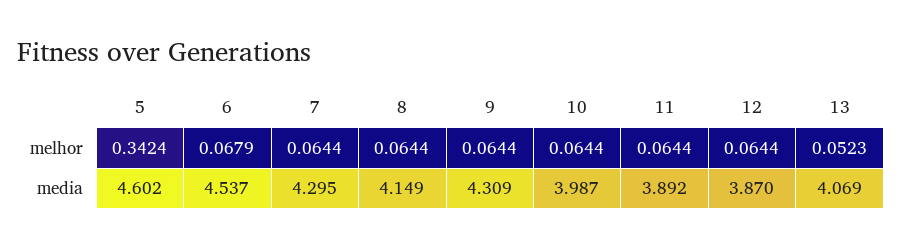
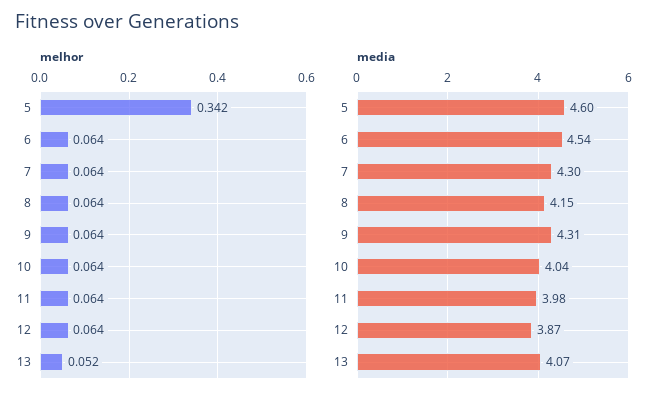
  {
    "melhor": {
      "5": 0.3424,
-     "6": 0.0679,
+     "6": 0.064,
      "7": 0.0644,
      "8": 0.0644,
      "9": 0.0644,
      "10": 0.0644,
      "11": 0.0644,
      "12": 0.0644,
      "13": 0.0523
    },
    "media": {
      "5": 4.602,
      "6": 4.537,
      "7": 4.295,
      "8": 4.149,
      "9": 4.309,
-     "10": 3.987,
+     "10": 4.04,
-     "11": 3.892,
+     "11": 3.98,
      "12": 3.87,
      "13": 4.069
    }
  }

